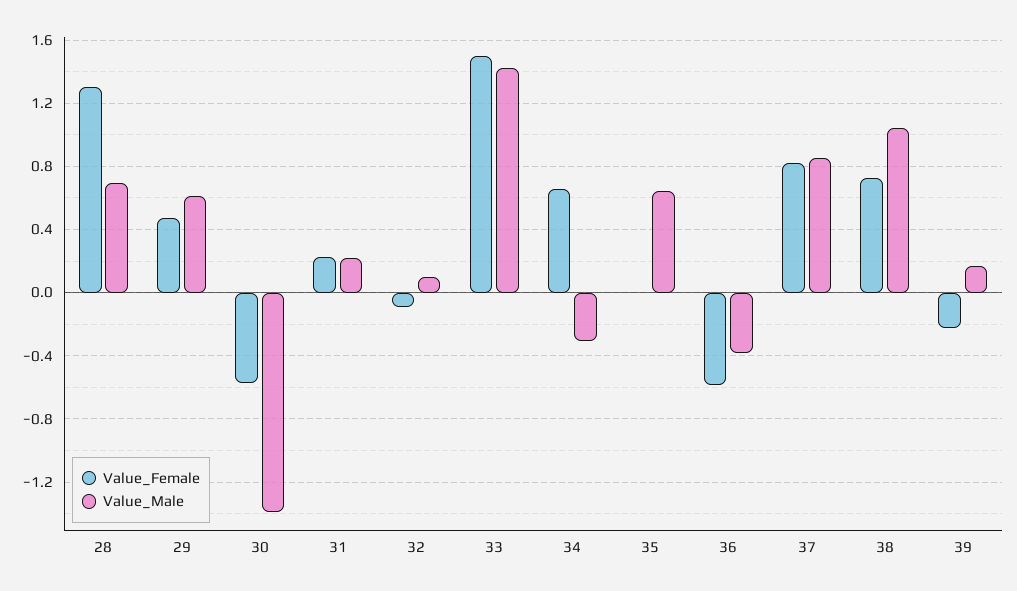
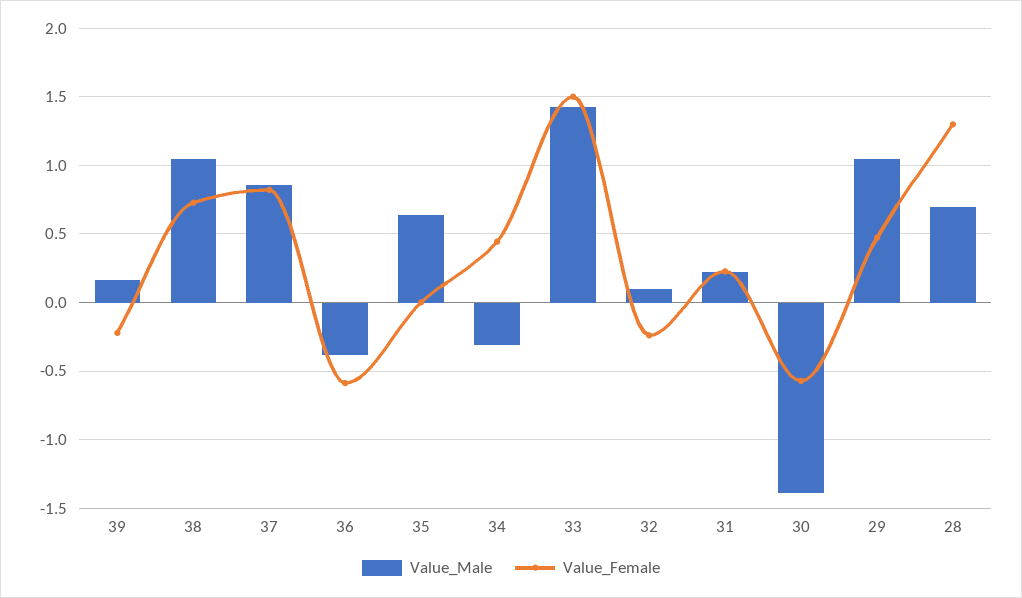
  {
    "Value_Female": {
      "28": 1.3,
      "29": 0.45,
      "30": -0.55,
      "31": 0.25,
-     "32": -0.1,
+     "32": -0.25,
      "33": 1.5,
-     "34": 0.65,
+     "34": 0.45,
      "35": 0,
      "36": -0.6,
      "37": 0.8,
      "38": 0.75,
      "39": -0.2
    },
    "Value_Male": {
      "28": 0.7,
-     "29": 0.6,
+     "29": 1.05,
      "30": -1.4,
      "31": 0.2,
      "32": 0.1,
      "33": 1.4,
      "34": -0.3,
      "35": 0.65,
      "36": -0.4,
      "37": 0.85,
      "38": 1.05,
      "39": 0.15
    }
  }

